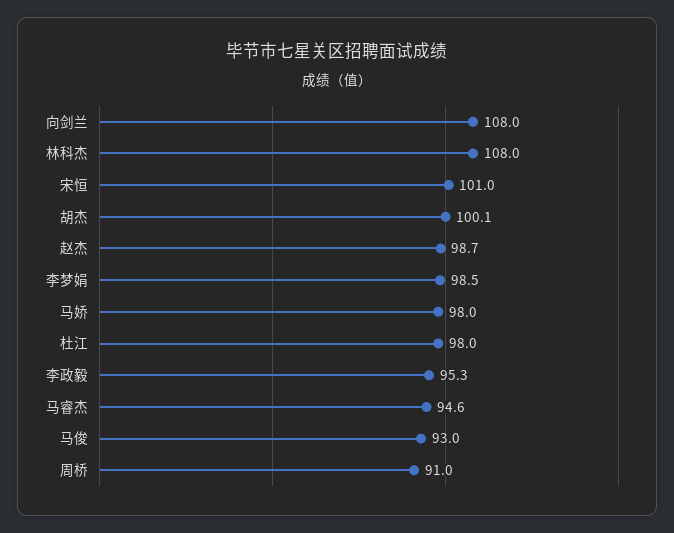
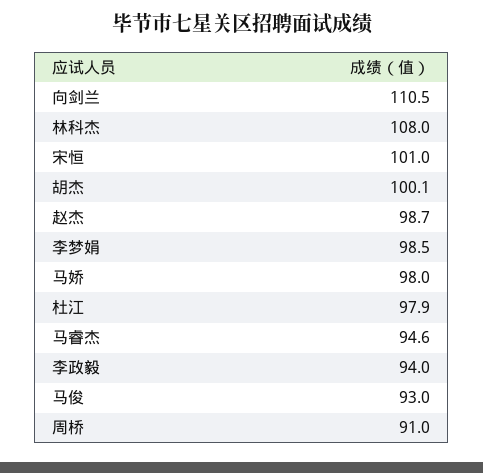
  {
-   "向剑兰": 108,
+   "向剑兰": 110.5,
    "林科杰": 108,
    "宋恒": 101,
    "胡杰": 100.1,
    "赵杰": 98.7,
    "李梦娟": 98.5,
    "马娇": 98,
-   "杜江": 98,
+   "杜江": 97.9,
-   "李政毅": 95.3,
+   "李政毅": 94,
    "马睿杰": 94.6,
    "马俊": 93,
    "周桥": 91
  }

